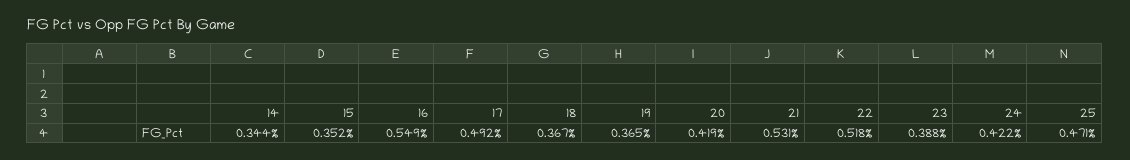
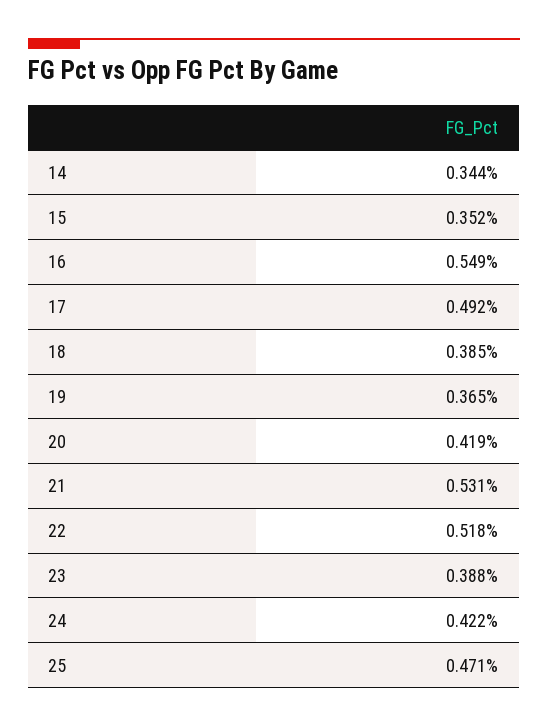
  {
    "14": 0.344,
    "15": 0.352,
    "16": 0.549,
    "17": 0.492,
-   "18": 0.367,
+   "18": 0.385,
    "19": 0.365,
    "20": 0.419,
    "21": 0.531,
    "22": 0.518,
    "23": 0.388,
    "24": 0.422,
    "25": 0.471
  }

